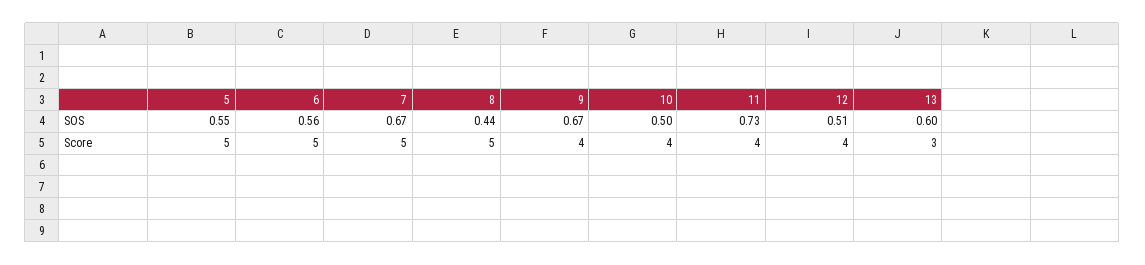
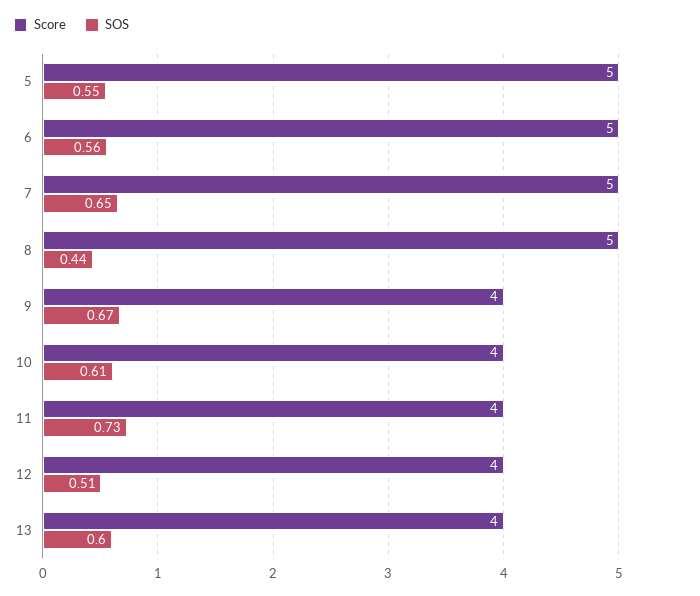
  {
    "SOS": {
      "5": 0.55,
      "6": 0.56,
-     "7": 0.67,
+     "7": 0.65,
      "8": 0.44,
      "9": 0.67,
-     "10": 0.5,
+     "10": 0.61,
      "11": 0.73,
      "12": 0.51,
      "13": 0.6
    },
    "Score": {
      "5": 5,
      "6": 5,
      "7": 5,
      "8": 5,
      "9": 4,
      "10": 4,
      "11": 4,
      "12": 4,
-     "13": 3
+     "13": 4
    }
  }

